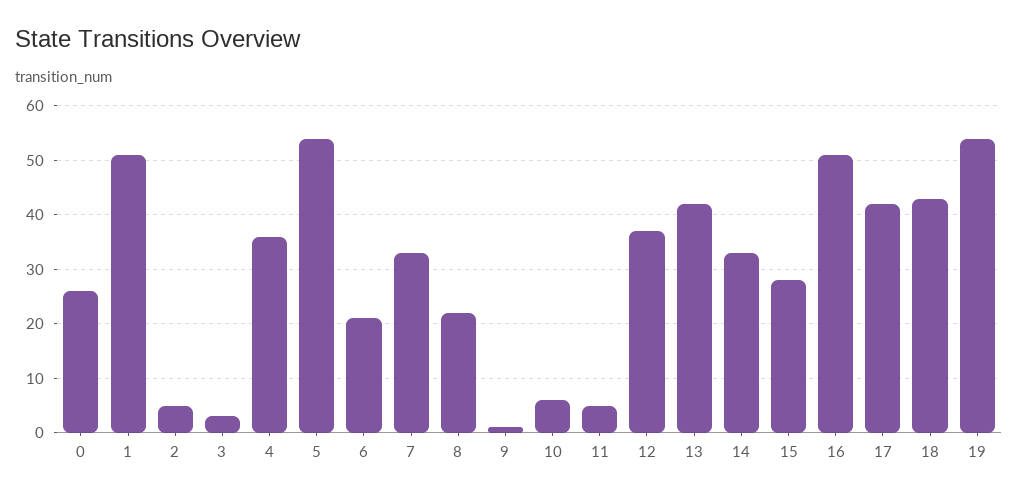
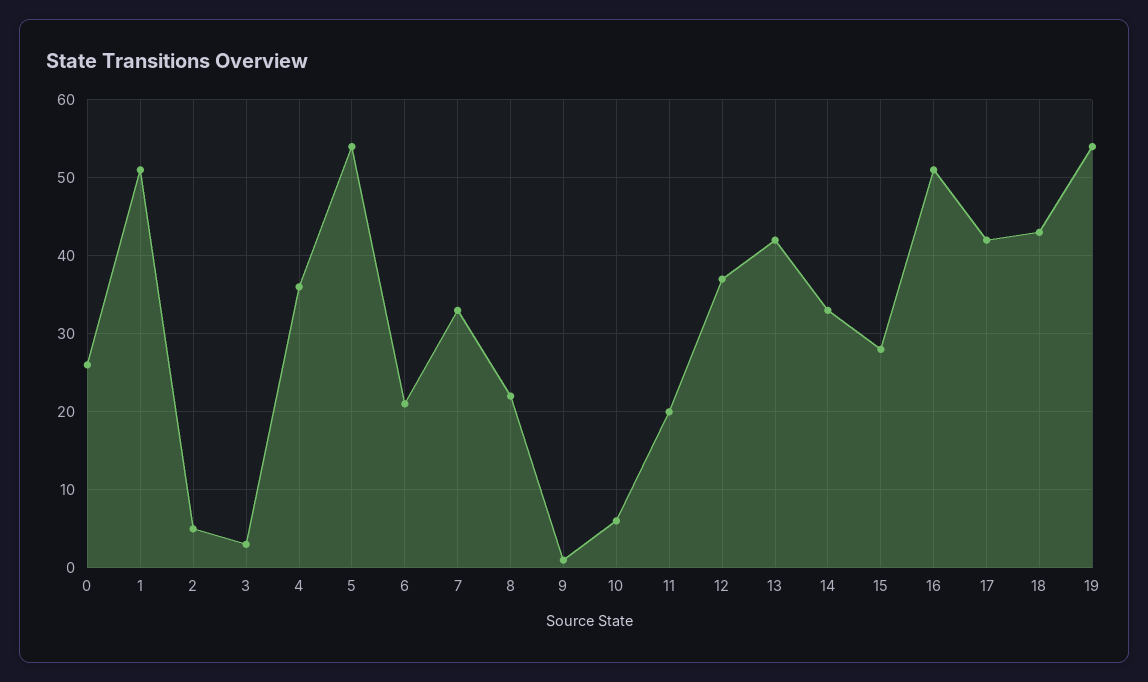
  {
    "0": 26,
    "1": 51,
    "2": 5,
    "3": 3,
    "4": 36,
    "5": 54,
    "6": 21,
    "7": 33,
    "8": 22,
    "9": 1,
    "10": 6,
-   "11": 5,
+   "11": 20,
    "12": 37,
    "13": 42,
    "14": 33,
    "15": 28,
    "16": 51,
    "17": 42,
    "18": 43,
    "19": 54
  }

